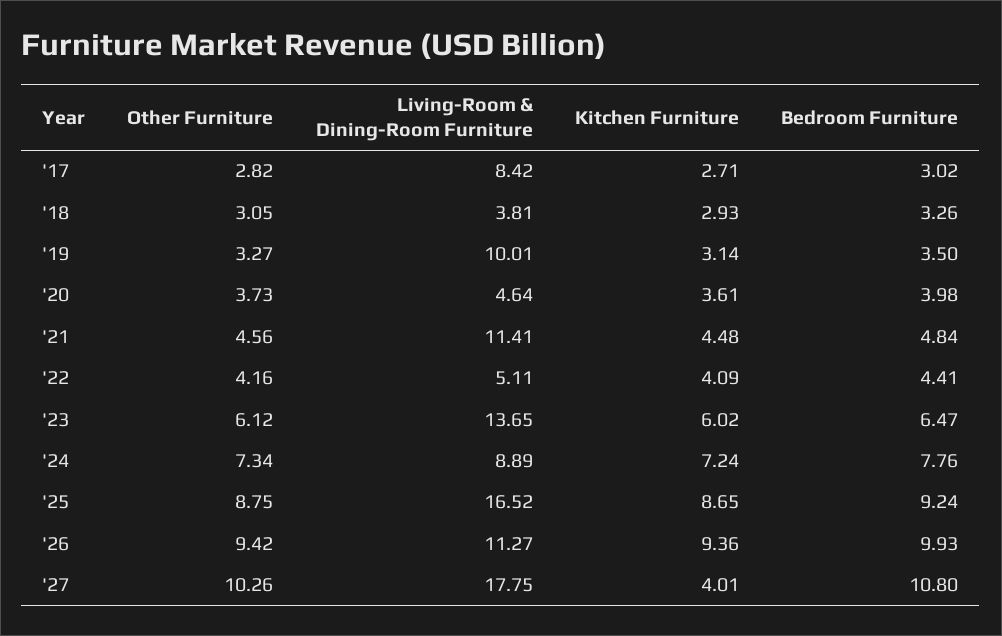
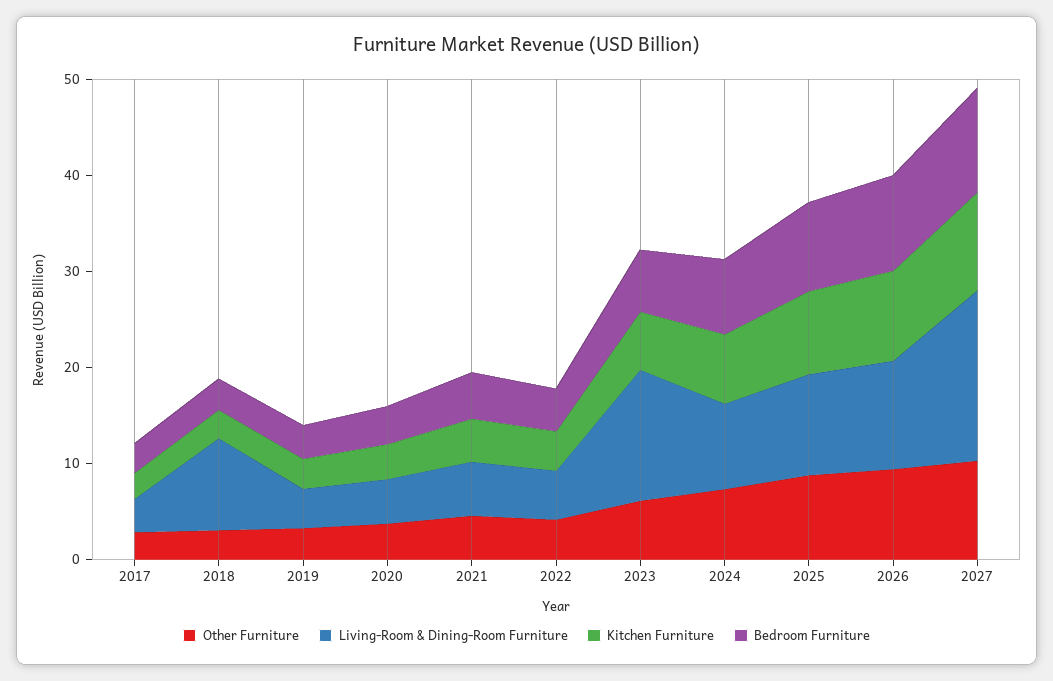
  {
    "Other Furniture": {
      "'17": 2.82,
      "'18": 3.05,
      "'19": 3.27,
      "'20": 3.73,
      "'21": 4.56,
      "'22": 4.16,
      "'23": 6.12,
      "'24": 7.34,
      "'25": 8.75,
      "'26": 9.42,
      "'27": 10.26
    },
    "Living-Room & Dining-Room Furniture": {
-     "'17": 8.42,
+     "'17": 4,
-     "'18": 3.81,
+     "'18": 10,
-     "'19": 10.01,
+     "'19": 4,
      "'20": 4.64,
-     "'21": 11.41,
+     "'21": 6,
      "'22": 5.11,
      "'23": 13.65,
      "'24": 8.89,
-     "'25": 16.52,
+     "'25": 10,
      "'26": 11.27,
      "'27": 17.75
    },
    "Kitchen Furniture": {
      "'17": 2.71,
      "'18": 2.93,
      "'19": 3.14,
      "'20": 3.61,
      "'21": 4.48,
      "'22": 4.09,
      "'23": 6.02,
      "'24": 7.24,
      "'25": 8.65,
      "'26": 9.36,
-     "'27": 4.01
+     "'27": 10
    },
    "Bedroom Furniture": {
      "'17": 3.02,
      "'18": 3.26,
      "'19": 3.5,
      "'20": 3.98,
      "'21": 4.84,
      "'22": 4.41,
      "'23": 6.47,
      "'24": 7.76,
      "'25": 9.24,
      "'26": 9.93,
      "'27": 10.8
    }
  }

